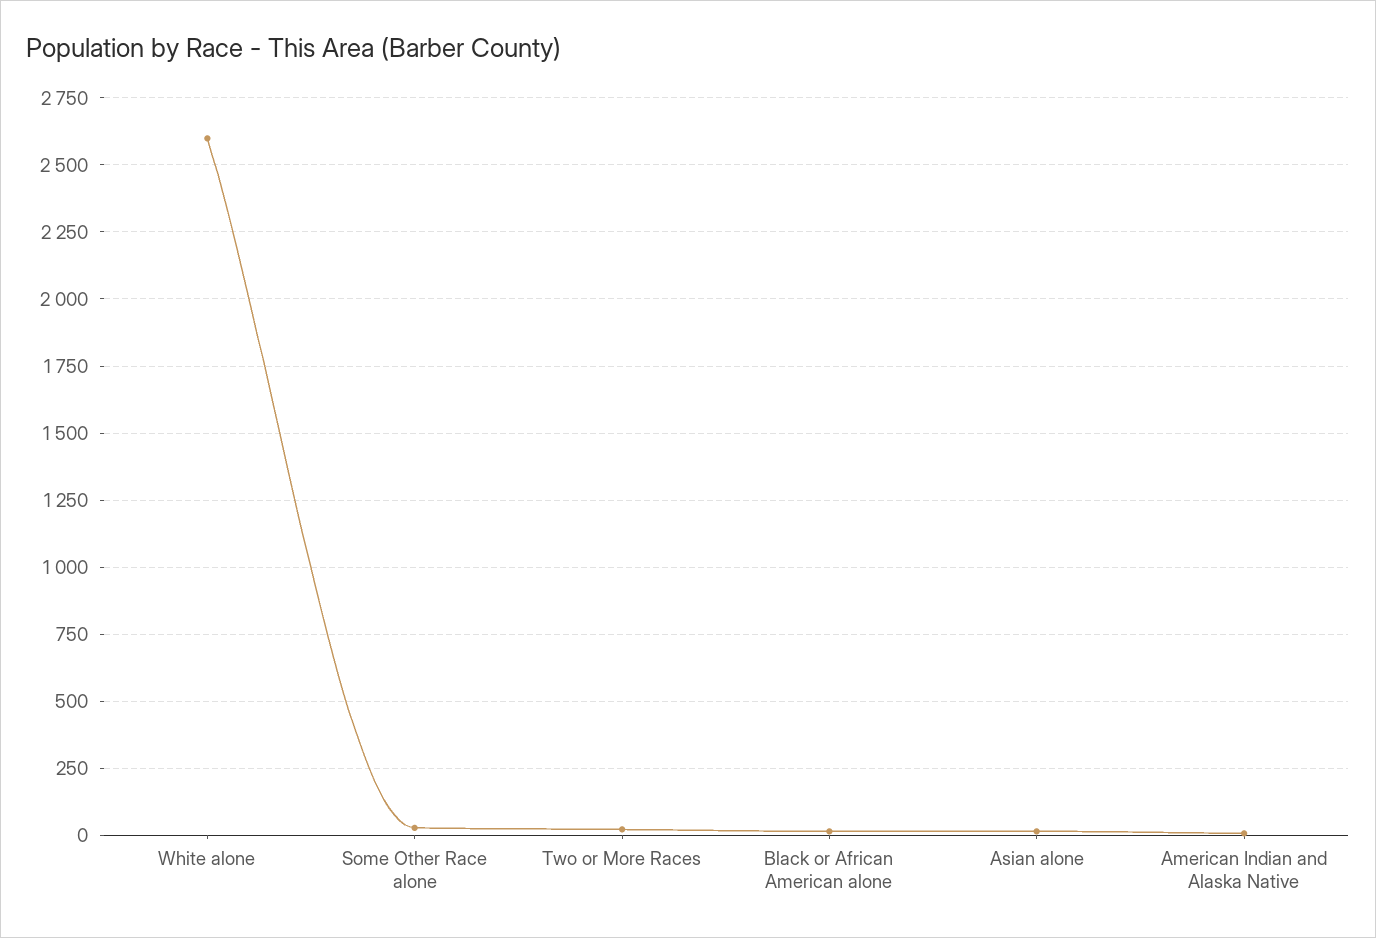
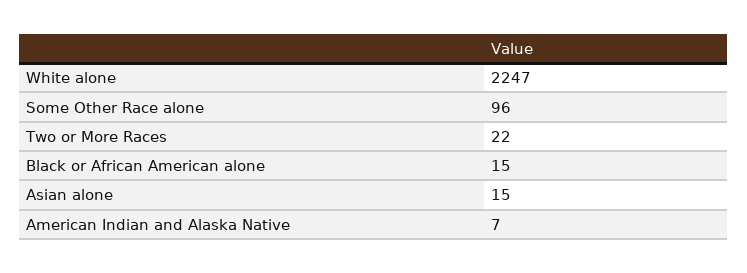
  {
-   "White alone": 2600,
+   "White alone": 2247,
-   "Some Other Race alone": 25,
+   "Some Other Race alone": 96,
    "Two or More Races": 22,
    "Black or African American alone": 15,
    "Asian alone": 15,
    "American Indian and Alaska Native": 7
  }

